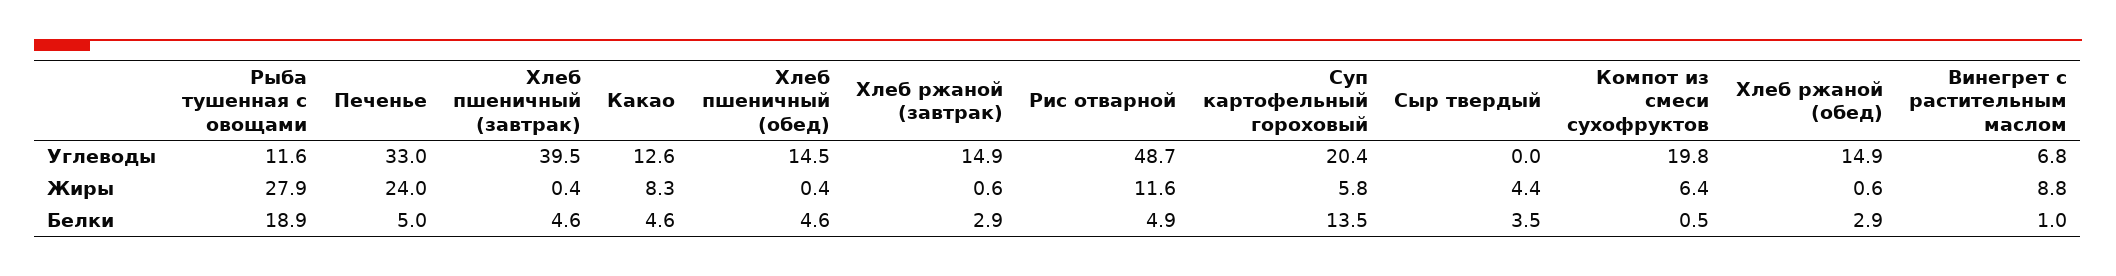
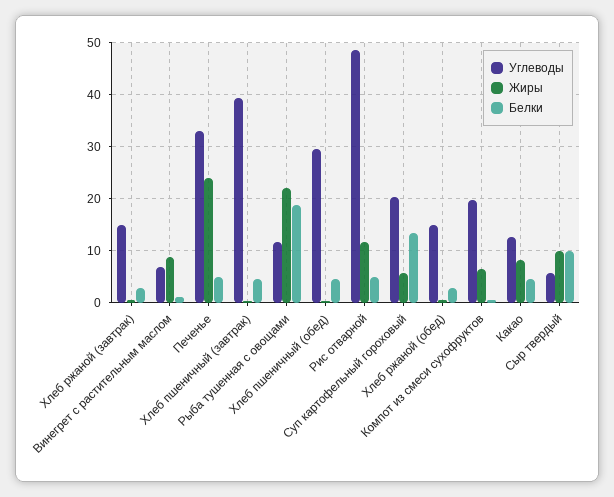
  {
    "Углеводы": {
      "Рыба тушенная с овощами": 11.6,
      "Печенье": 33,
      "Хлеб пшеничный (завтрак)": 39.5,
      "Какао": 12.6,
-     "Хлеб пшеничный (обед)": 14.5,
+     "Хлеб пшеничный (обед)": 30,
      "Хлеб ржаной (завтрак)": 14.9,
      "Рис отварной": 48.7,
      "Суп картофельный гороховый": 20.4,
-     "Сыр твердый": 0,
+     "Сыр твердый": 6,
      "Компот из смеси сухофруктов": 19.8,
      "Хлеб ржаной (обед)": 14.9,
      "Винегрет с растительным маслом": 6.8
    },
    "Жиры": {
-     "Рыба тушенная с овощами": 27.9,
+     "Рыба тушенная с овощами": 22,
      "Печенье": 24,
      "Хлеб пшеничный (завтрак)": 0.4,
      "Какао": 8.3,
      "Хлеб пшеничный (обед)": 0.4,
      "Хлеб ржаной (завтрак)": 0.6,
      "Рис отварной": 11.6,
      "Суп картофельный гороховый": 5.8,
-     "Сыр твердый": 4.4,
+     "Сыр твердый": 10,
      "Компот из смеси сухофруктов": 6.4,
      "Хлеб ржаной (обед)": 0.6,
      "Винегрет с растительным маслом": 8.8
    },
    "Белки": {
      "Рыба тушенная с овощами": 18.9,
      "Печенье": 5,
      "Хлеб пшеничный (завтрак)": 4.6,
      "Какао": 4.6,
      "Хлеб пшеничный (обед)": 4.6,
      "Хлеб ржаной (завтрак)": 2.9,
      "Рис отварной": 4.9,
      "Суп картофельный гороховый": 13.5,
-     "Сыр твердый": 3.5,
+     "Сыр твердый": 10,
      "Компот из смеси сухофруктов": 0.5,
      "Хлеб ржаной (обед)": 2.9,
      "Винегрет с растительным маслом": 1
    }
  }

